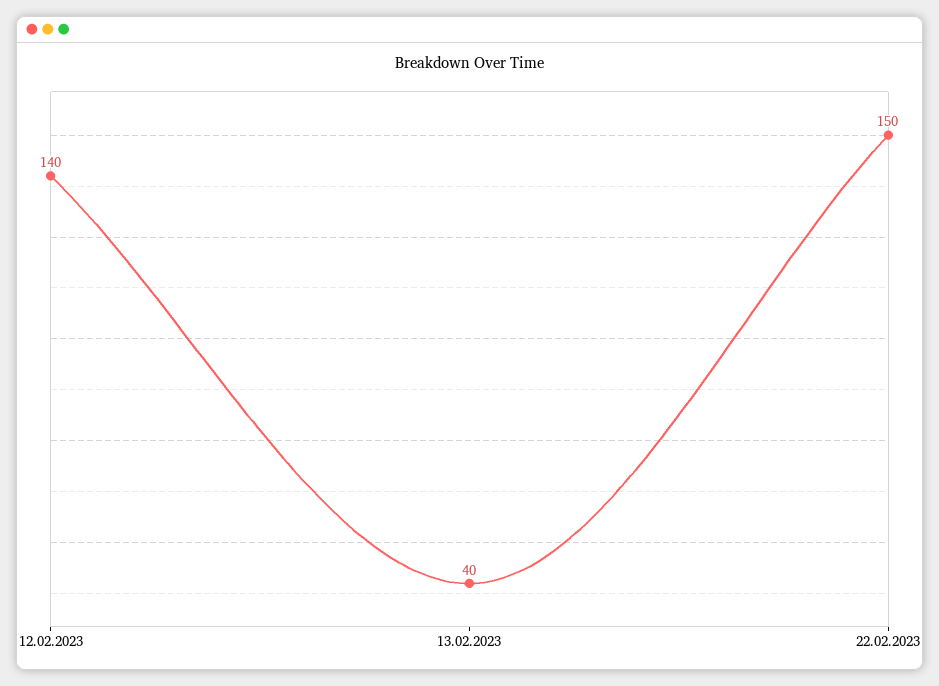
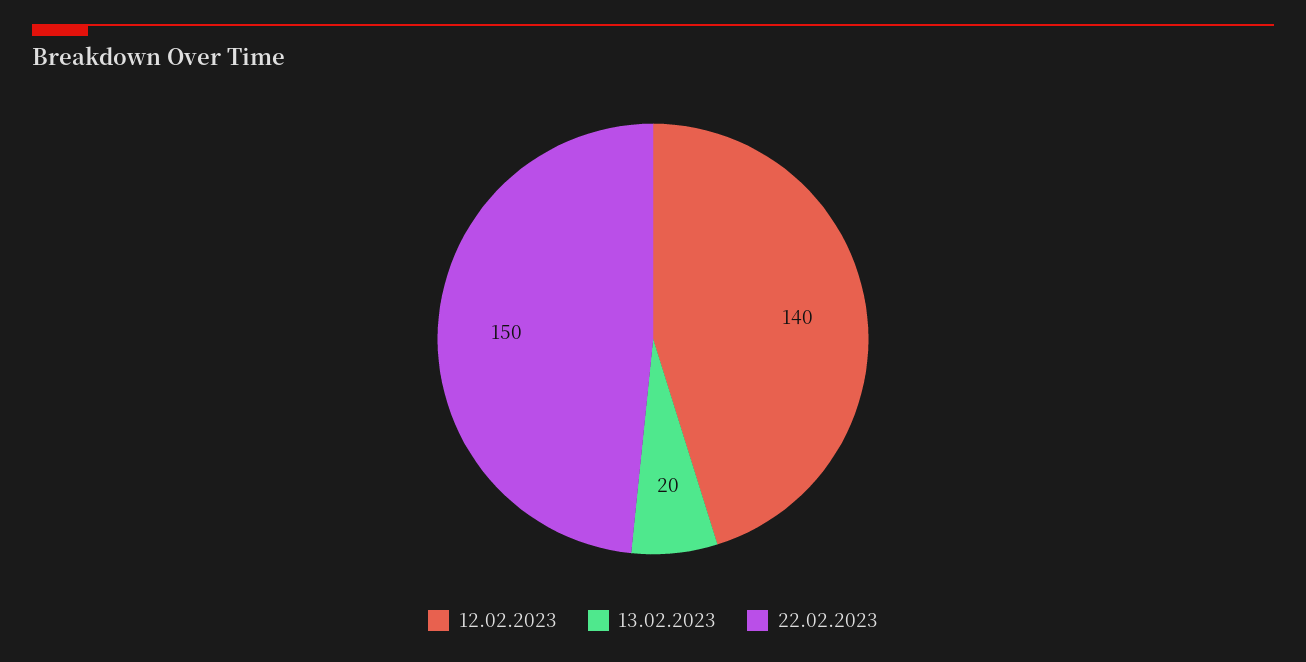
  {
    "12.02.2023": 140,
-   "13.02.2023": 40,
+   "13.02.2023": 20,
    "22.02.2023": 150
  }

